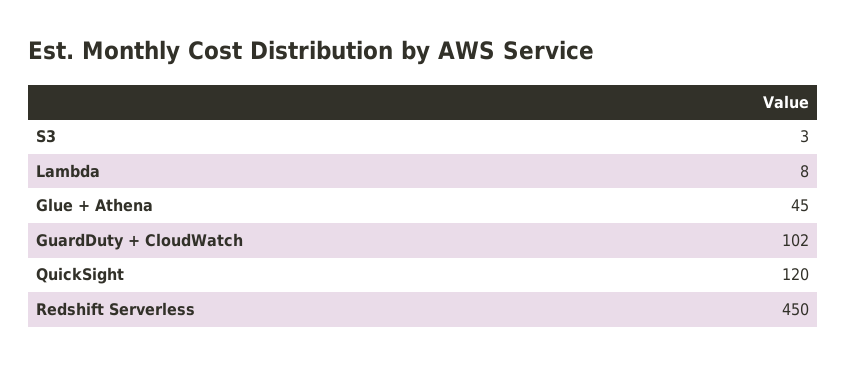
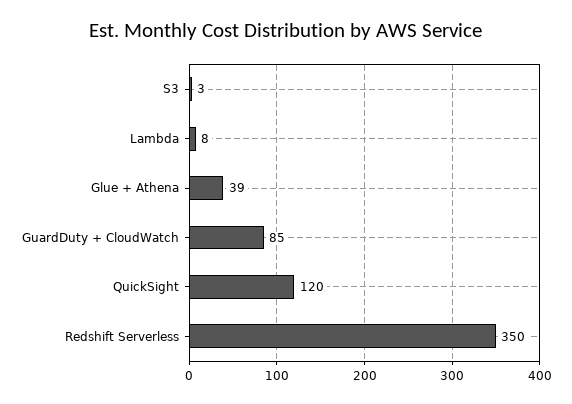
  {
    "S3": 3,
    "Lambda": 8,
-   "Glue + Athena": 45,
+   "Glue + Athena": 39,
-   "GuardDuty + CloudWatch": 102,
+   "GuardDuty + CloudWatch": 85,
    "QuickSight": 120,
-   "Redshift Serverless": 450
+   "Redshift Serverless": 350
  }

